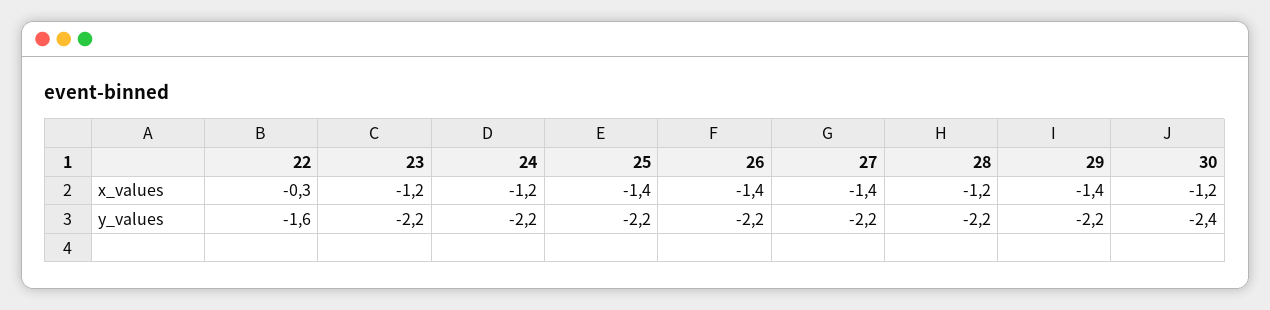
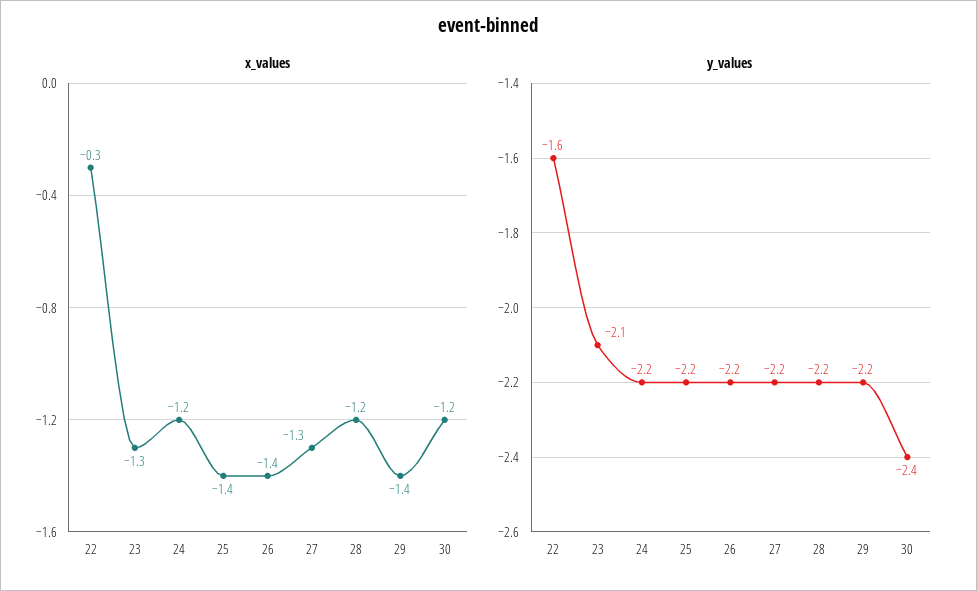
  {
    "x_values": {
      "22": -0.3,
-     "23": -1.2,
+     "23": -1.3,
      "24": -1.2,
      "25": -1.4,
      "26": -1.4,
-     "27": -1.4,
+     "27": -1.3,
      "28": -1.2,
      "29": -1.4,
      "30": -1.2
    },
    "y_values": {
      "22": -1.6,
-     "23": -2.2,
+     "23": -2.1,
      "24": -2.2,
      "25": -2.2,
      "26": -2.2,
      "27": -2.2,
      "28": -2.2,
      "29": -2.2,
      "30": -2.4
    }
  }

